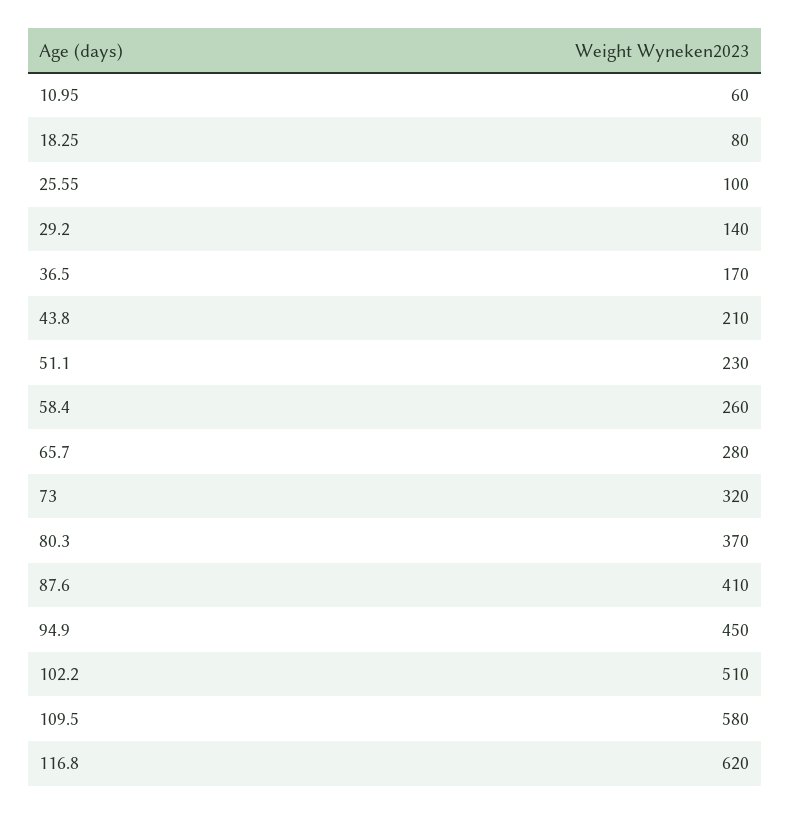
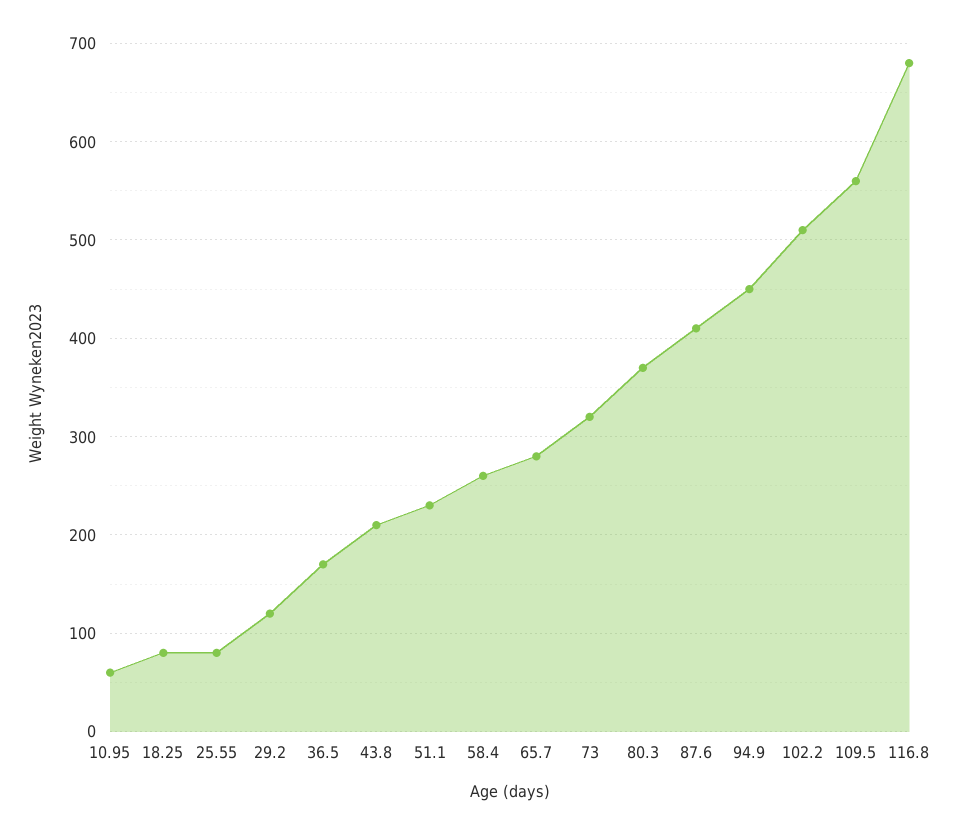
  {
    "10.95": 60,
    "18.25": 80,
-   "25.55": 100,
+   "25.55": 80,
-   "29.2": 140,
+   "29.2": 120,
    "36.5": 170,
    "43.8": 210,
    "51.1": 230,
    "58.4": 260,
    "65.7": 280,
    "73": 320,
    "80.3": 370,
    "87.6": 410,
    "94.9": 450,
    "102.2": 510,
-   "109.5": 580,
+   "109.5": 560,
-   "116.8": 620
+   "116.8": 680
  }

